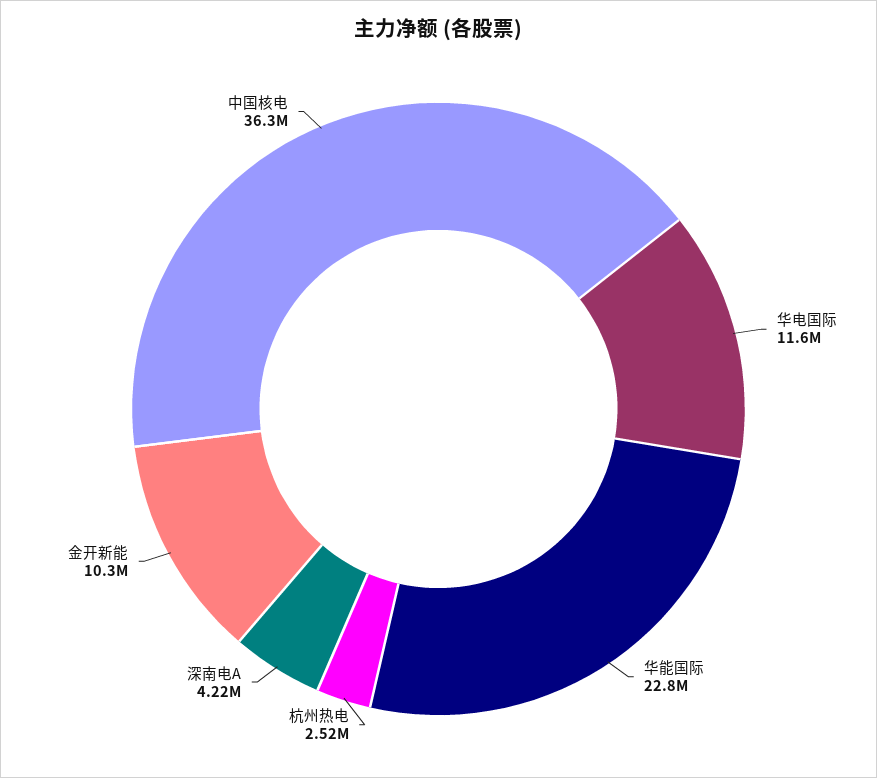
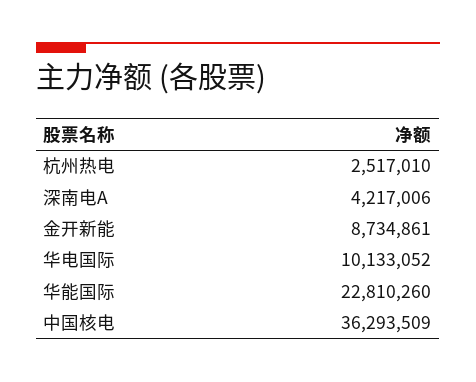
  {
-   "华电国际": 11600000,
+   "华电国际": 10133052,
    "华能国际": 22810260,
    "杭州热电": 2517010,
    "深南电A": 4217006,
-   "金开新能": 10300000,
+   "金开新能": 8734861,
    "中国核电": 36293509
  }

